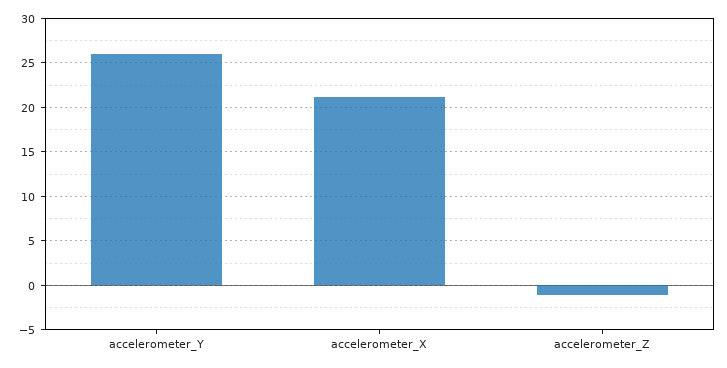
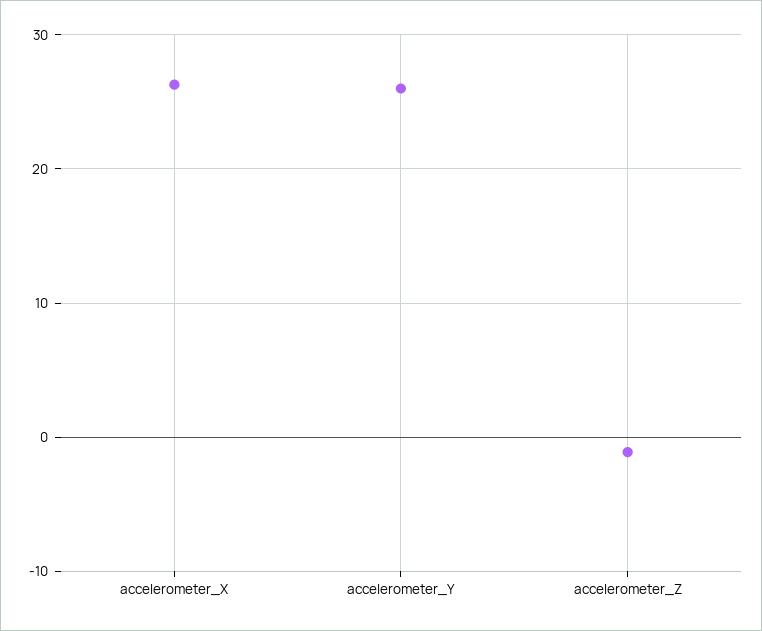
  {
    "accelerometer_Y": 26,
-   "accelerometer_X": 21,
+   "accelerometer_X": 26,
    "accelerometer_Z": -1
  }

